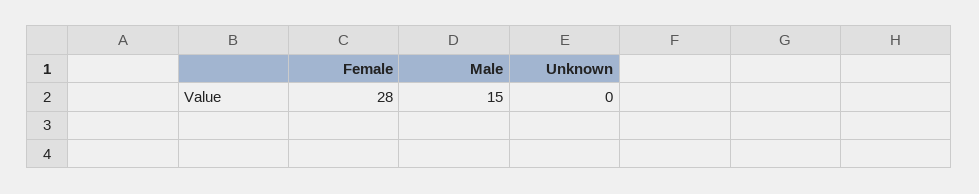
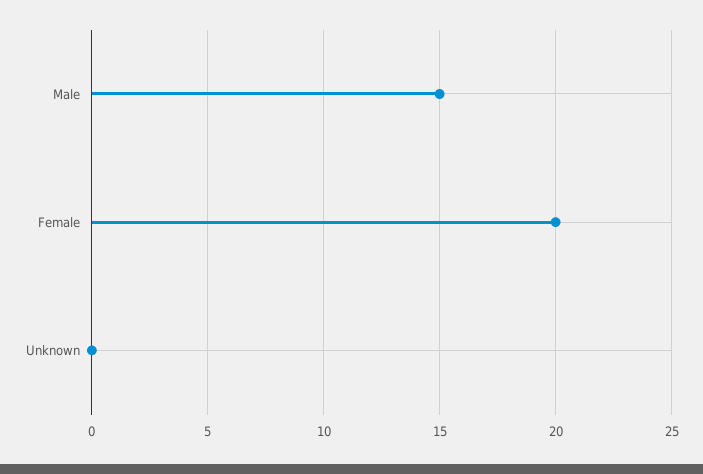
  {
-   "Female": 28,
+   "Female": 20,
    "Male": 15,
    "Unknown": 0
  }

